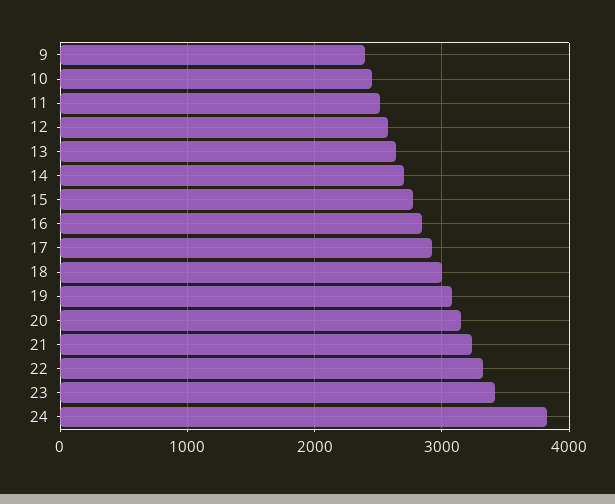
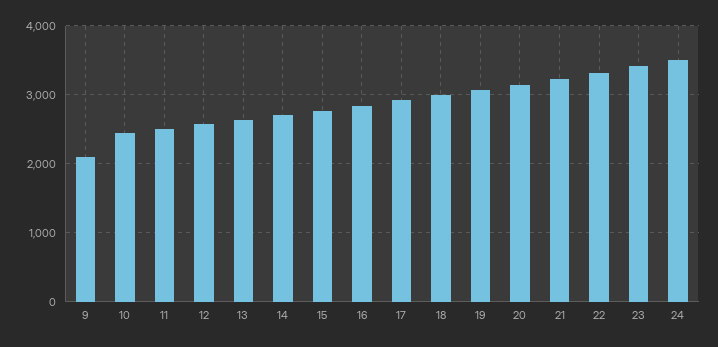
  {
-   "9": 2400,
+   "9": 2100,
    "10": 2500,
    "11": 2500,
    "12": 2600,
    "13": 2600,
    "14": 2700,
    "15": 2800,
    "16": 2800,
    "17": 2900,
    "18": 3000,
    "19": 3100,
    "20": 3200,
    "21": 3200,
    "22": 3300,
    "23": 3400,
-   "24": 3800
+   "24": 3500
  }

